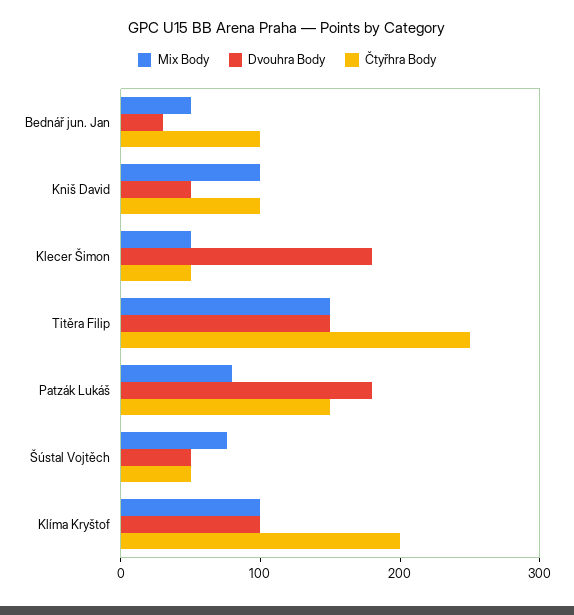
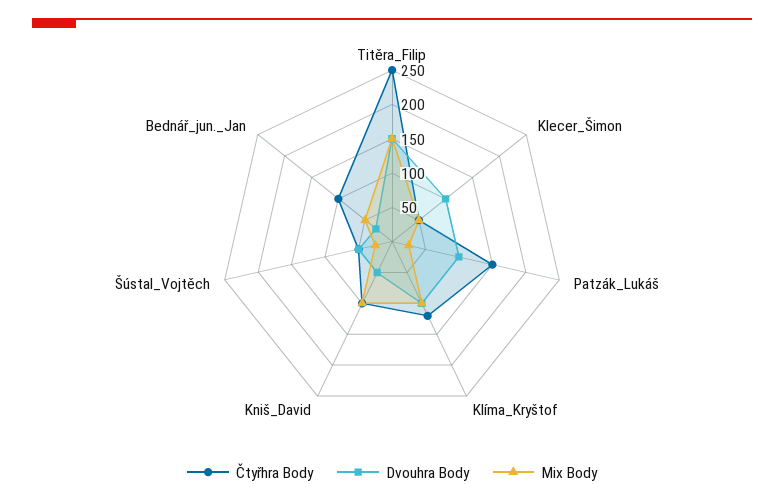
  {
    "Mix Body": {
      "Bednář jun. Jan": 60,
      "Kniš David": 100,
      "Klecer Šimon": 60,
      "Titěra Filip": 160,
-     "Patzák Lukáš": 80,
+     "Patzák Lukáš": 25,
-     "Šústal Vojtěch": 80,
+     "Šústal Vojtěch": 25,
      "Klíma Kryštof": 100
    },
    "Dvouhra Body": {
      "Bednář jun. Jan": 40,
      "Kniš David": 60,
-     "Klecer Šimon": 180,
+     "Klecer Šimon": 100,
      "Titěra Filip": 160,
-     "Patzák Lukáš": 180,
+     "Patzák Lukáš": 100,
      "Šústal Vojtěch": 60,
      "Klíma Kryštof": 100
    },
    "Čtyřhra Body": {
      "Bednář jun. Jan": 100,
      "Kniš David": 100,
      "Klecer Šimon": 60,
      "Titěra Filip": 260,
      "Patzák Lukáš": 160,
      "Šústal Vojtěch": 60,
-     "Klíma Kryštof": 200
+     "Klíma Kryštof": 125
    }
  }

